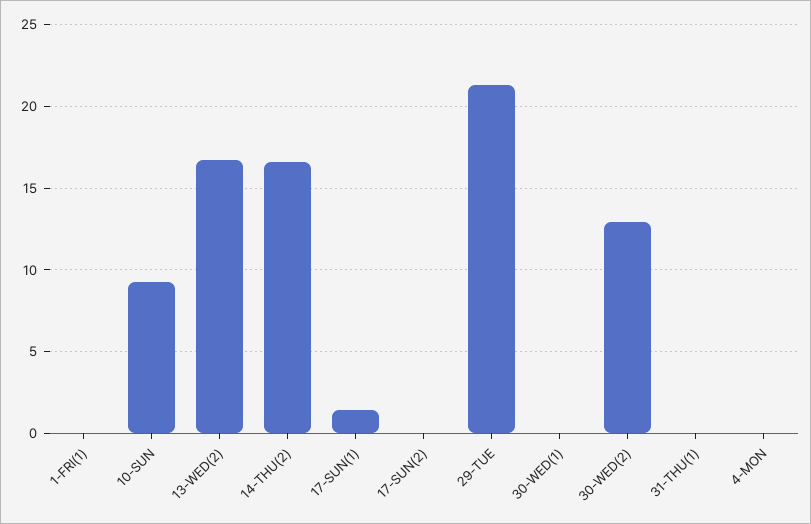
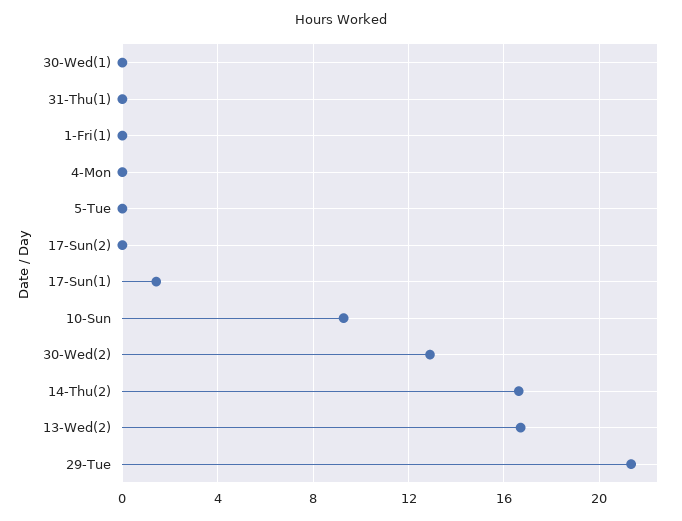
  {
    "1-FRI(1)": 0,
    "10-SUN": 9.5,
    "13-WED(2)": 16.5,
    "14-THU(2)": 16.5,
    "17-SUN(1)": 1.5,
    "17-SUN(2)": 0,
    "29-TUE": 21.5,
    "30-WED(1)": 0,
    "30-WED(2)": 13,
    "31-THU(1)": 0,
-   "4-MON": 0
+   "4-MON": 0,
+   "5-Tue": 0
  }

